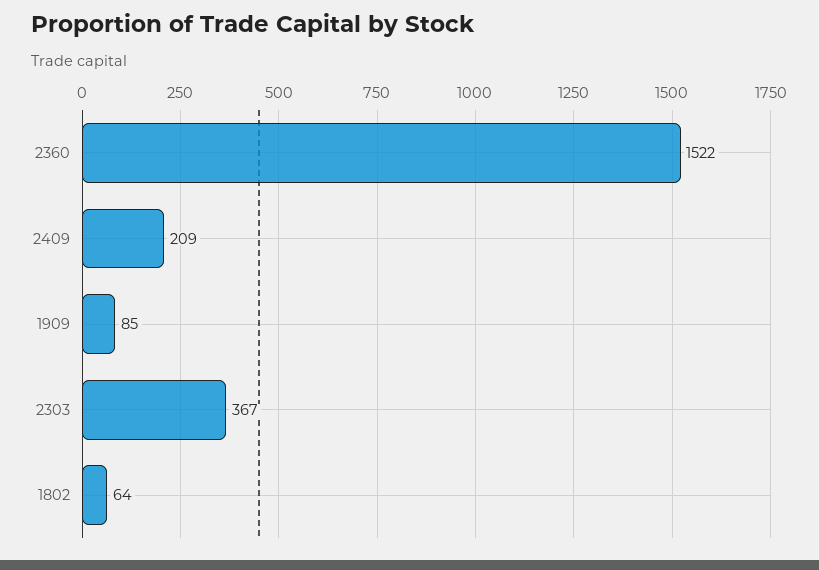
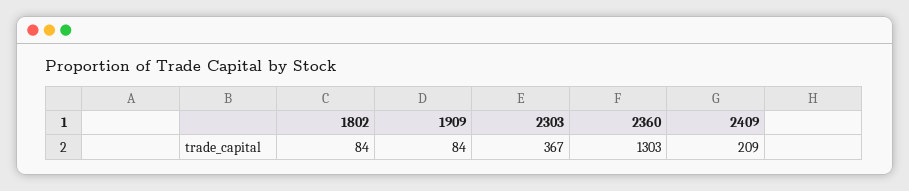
  {
-   "2360": 1522,
+   "2360": 1303,
    "2409": 209,
-   "1909": 85,
+   "1909": 84,
    "2303": 367,
-   "1802": 64
+   "1802": 84
  }

